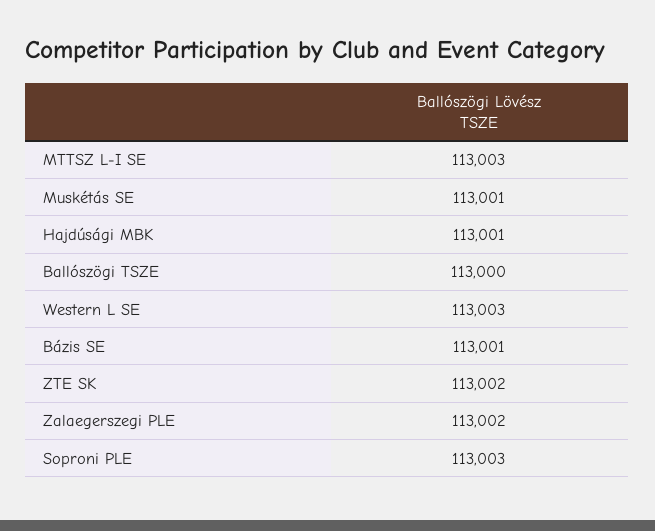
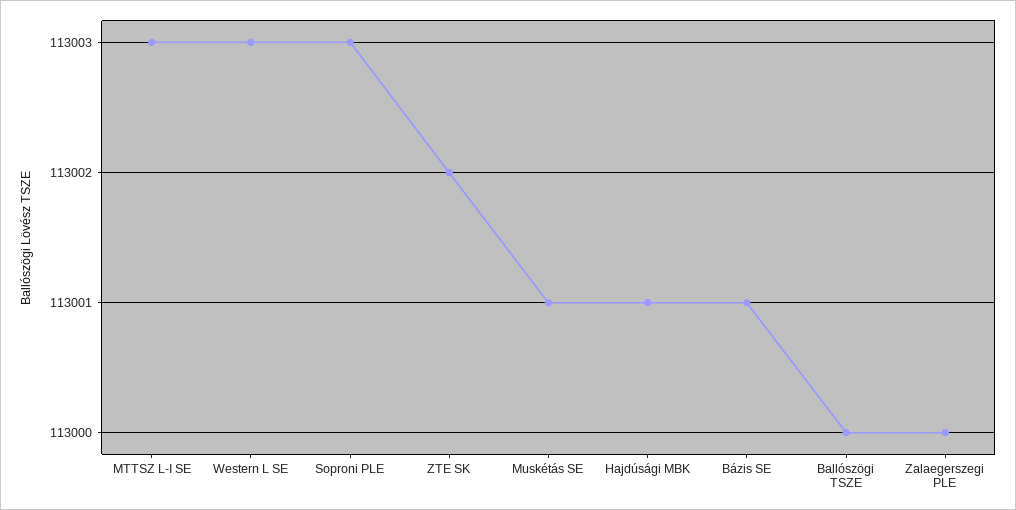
  {
    "MTTSZ L-I SE": 113003,
    "Muskétás SE": 113001,
    "Hajdúsági MBK": 113001,
    "Ballószögi TSZE": 113000,
    "Western L SE": 113003,
    "Bázis SE": 113001,
    "ZTE SK": 113002,
-   "Zalaegerszegi PLE": 113002,
+   "Zalaegerszegi PLE": 113000,
    "Soproni PLE": 113003
  }

